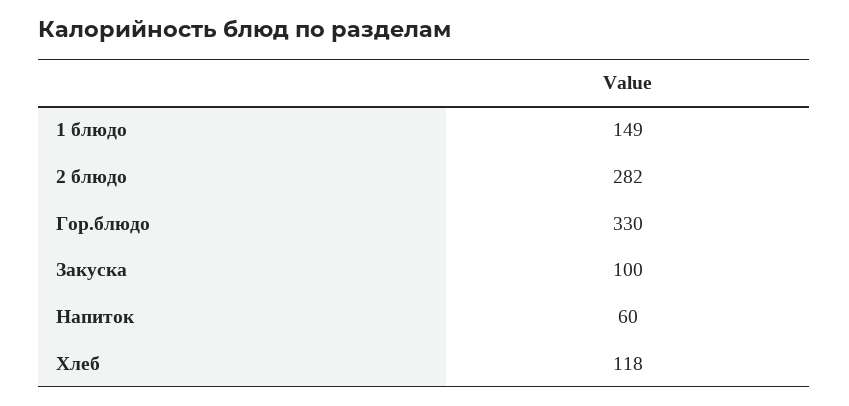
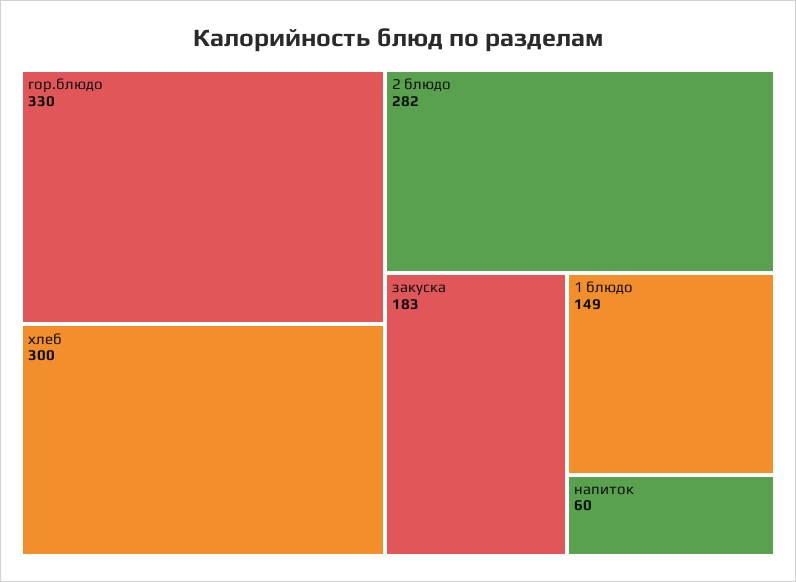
  {
    "1 блюдо": 149,
    "2 блюдо": 282,
    "Гор.блюдо": 330,
-   "Закуска": 100,
+   "Закуска": 183,
    "Напиток": 60,
-   "Хлеб": 118
+   "Хлеб": 300
  }

